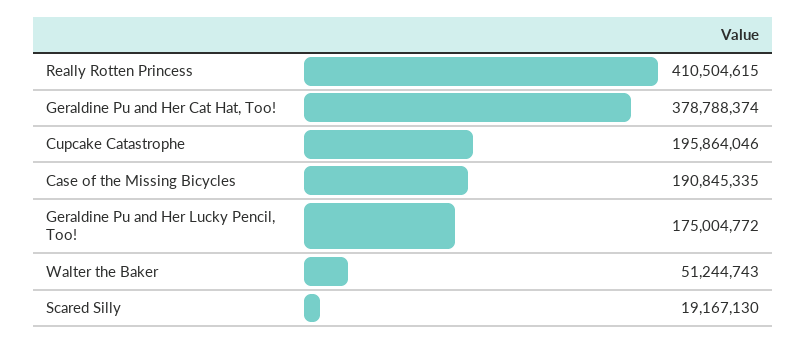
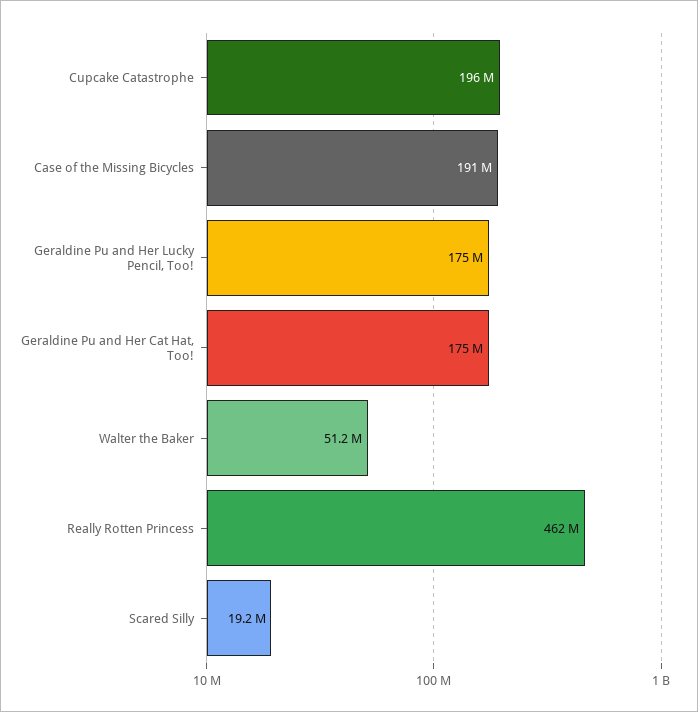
  {
-   "Really Rotten Princess": 410504615,
+   "Really Rotten Princess": 462000000,
-   "Geraldine Pu and Her Cat Hat, Too!": 378788374,
+   "Geraldine Pu and Her Cat Hat, Too!": 175000000,
    "Cupcake Catastrophe": 195864046,
    "Case of the Missing Bicycles": 190845335,
    "Geraldine Pu and Her Lucky Pencil, Too!": 175004772,
    "Walter the Baker": 51244743,
    "Scared Silly": 19167130
  }

